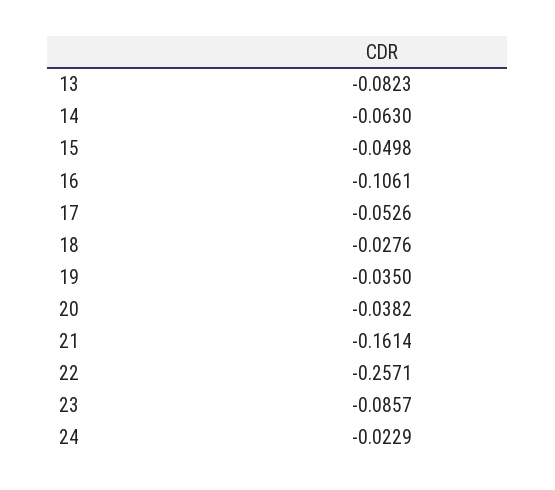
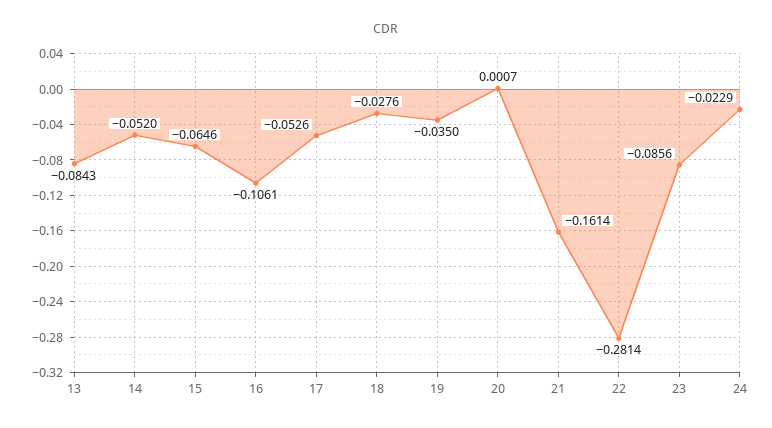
  {
-   "13": -0.0823,
+   "13": -0.0843,
-   "14": -0.063,
+   "14": -0.052,
-   "15": -0.0498,
+   "15": -0.0646,
    "16": -0.1061,
    "17": -0.0526,
    "18": -0.0276,
    "19": -0.035,
-   "20": -0.0382,
+   "20": 0.0007,
    "21": -0.1614,
-   "22": -0.2571,
+   "22": -0.2814,
-   "23": -0.0857,
+   "23": -0.0856,
    "24": -0.0229
  }

